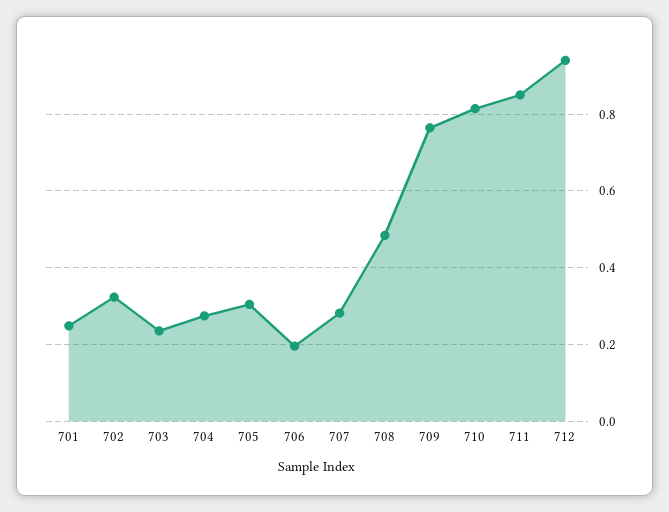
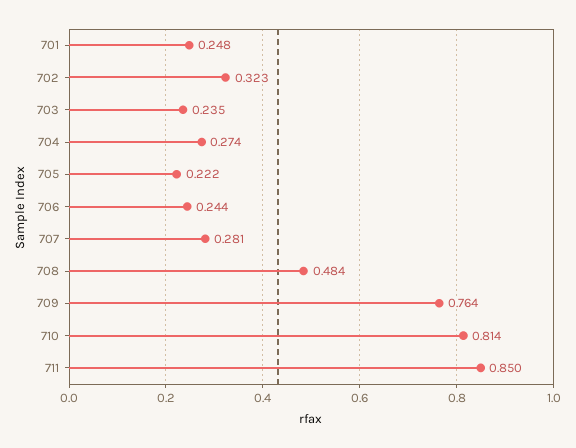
  {
    "701": 0.248,
    "702": 0.323,
    "703": 0.235,
    "704": 0.274,
-   "705": 0.3,
+   "705": 0.222,
-   "706": 0.2,
+   "706": 0.244,
    "707": 0.281,
    "708": 0.484,
    "709": 0.764,
    "710": 0.814,
-   "711": 0.85,
+   "711": 0.85
-   "712": 0.94
  }

